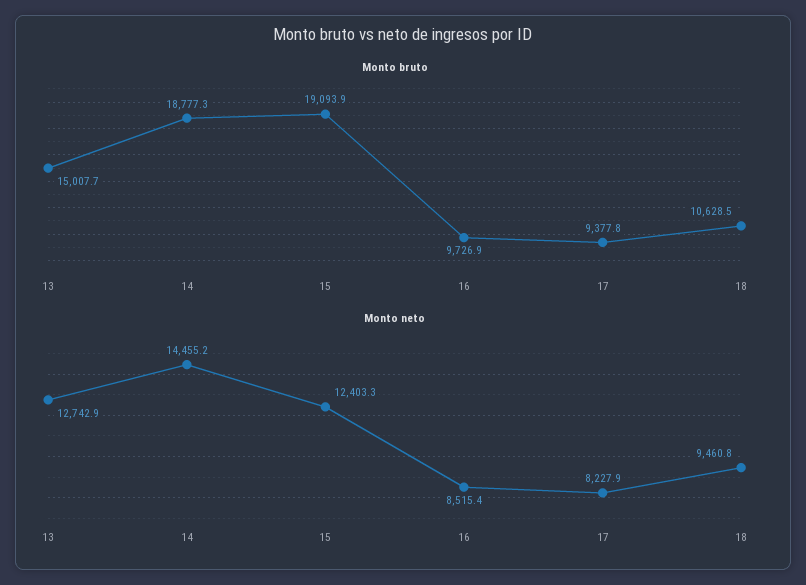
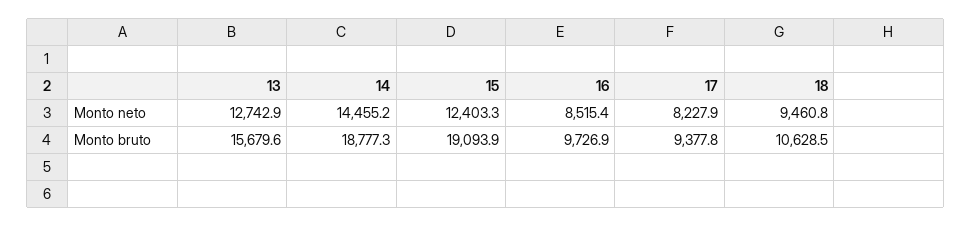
  {
    "Monto bruto": {
-     "13": 15007.7,
+     "13": 15679.6,
      "14": 18777.3,
      "15": 19093.9,
      "16": 9726.9,
      "17": 9377.8,
      "18": 10628.5
    },
    "Monto neto": {
      "13": 12742.9,
      "14": 14455.2,
      "15": 12403.3,
      "16": 8515.4,
      "17": 8227.9,
      "18": 9460.8
    }
  }

